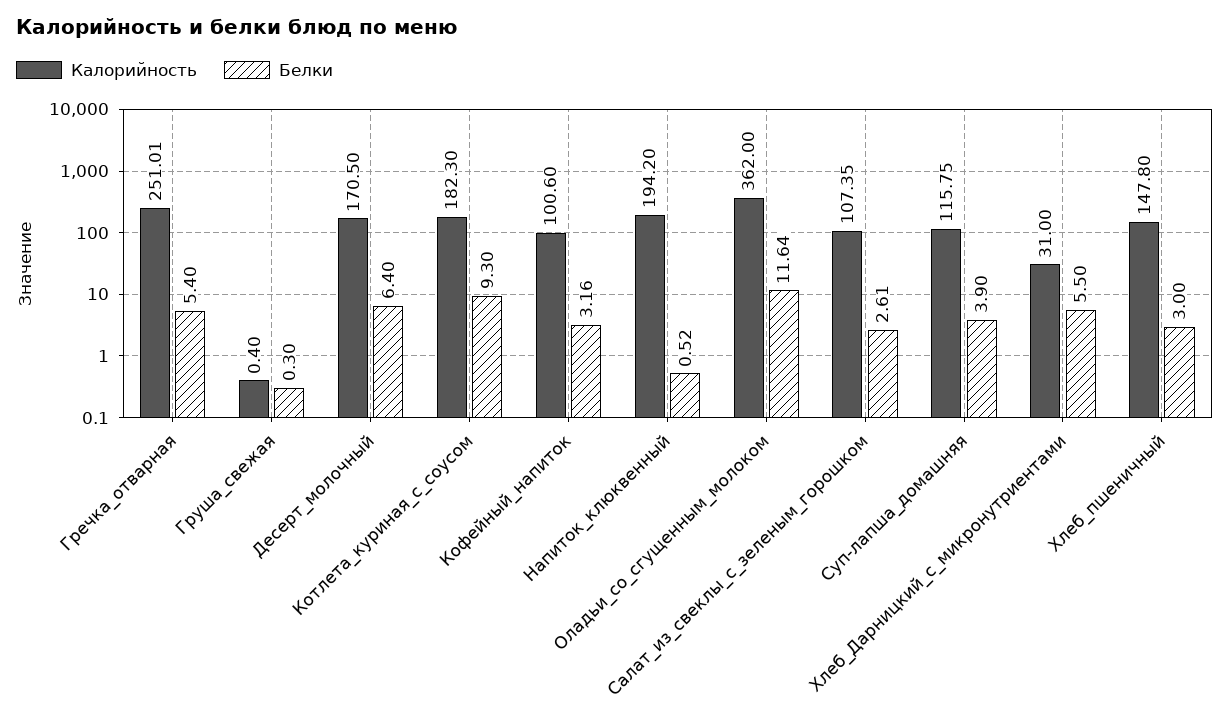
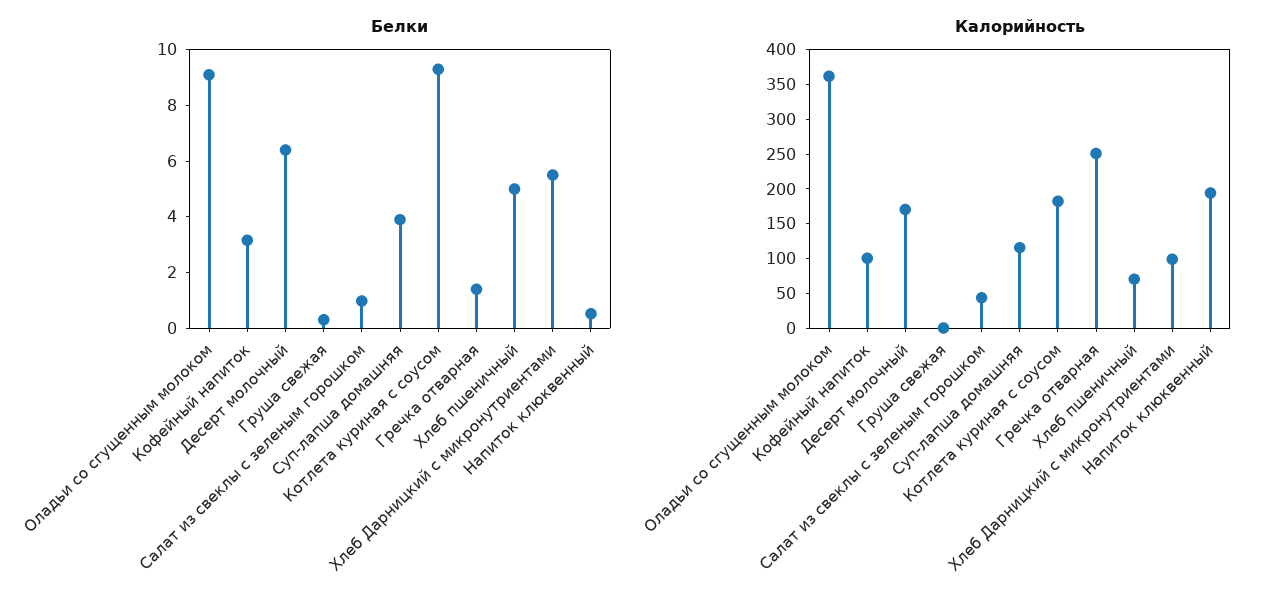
  {
    "Калорийность": {
      "Гречка_отварная": 251.01,
      "Груша_свежая": 0.4,
      "Десерт_молочный": 170.5,
      "Котлета_куриная_с_соусом": 182.3,
      "Кофейный_напиток": 100.6,
      "Напиток_клюквенный": 194.2,
      "Оладьи_со_сгущенным_молоком": 362,
-     "Салат_из_свеклы_с_зеленым_горошком": 107.35,
+     "Салат_из_свеклы_с_зеленым_горошком": 50,
      "Суп-лапша_домашняя": 115.75,
-     "Хлеб_Дарницкий_с_микронутриентами": 31,
+     "Хлеб_Дарницкий_с_микронутриентами": 100,
-     "Хлеб_пшеничный": 147.8
+     "Хлеб_пшеничный": 75
    },
    "Белки": {
-     "Гречка_отварная": 5.4,
+     "Гречка_отварная": 1.5,
      "Груша_свежая": 0.3,
      "Десерт_молочный": 6.4,
      "Котлета_куриная_с_соусом": 9.3,
      "Кофейный_напиток": 3.16,
      "Напиток_клюквенный": 0.52,
-     "Оладьи_со_сгущенным_молоком": 11.64,
+     "Оладьи_со_сгущенным_молоком": 9,
-     "Салат_из_свеклы_с_зеленым_горошком": 2.61,
+     "Салат_из_свеклы_с_зеленым_горошком": 1,
      "Суп-лапша_домашняя": 3.9,
      "Хлеб_Дарницкий_с_микронутриентами": 5.5,
-     "Хлеб_пшеничный": 3
+     "Хлеб_пшеничный": 5
    }
  }

